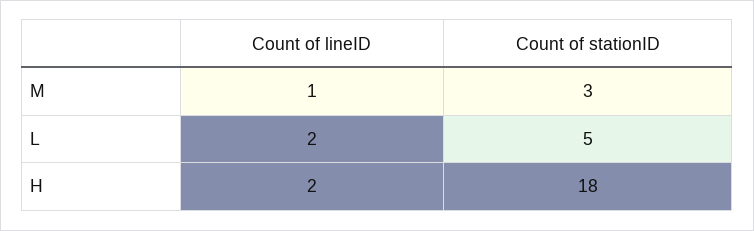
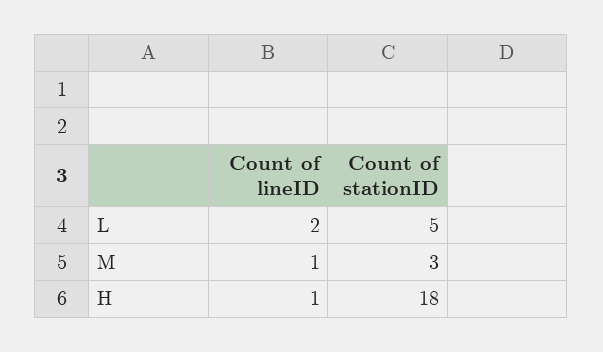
  {
    "Count of lineID": {
      "M": 1,
      "L": 2,
-     "H": 2
+     "H": 1
    },
    "Count of stationID": {
      "M": 3,
      "L": 5,
      "H": 18
    }
  }

